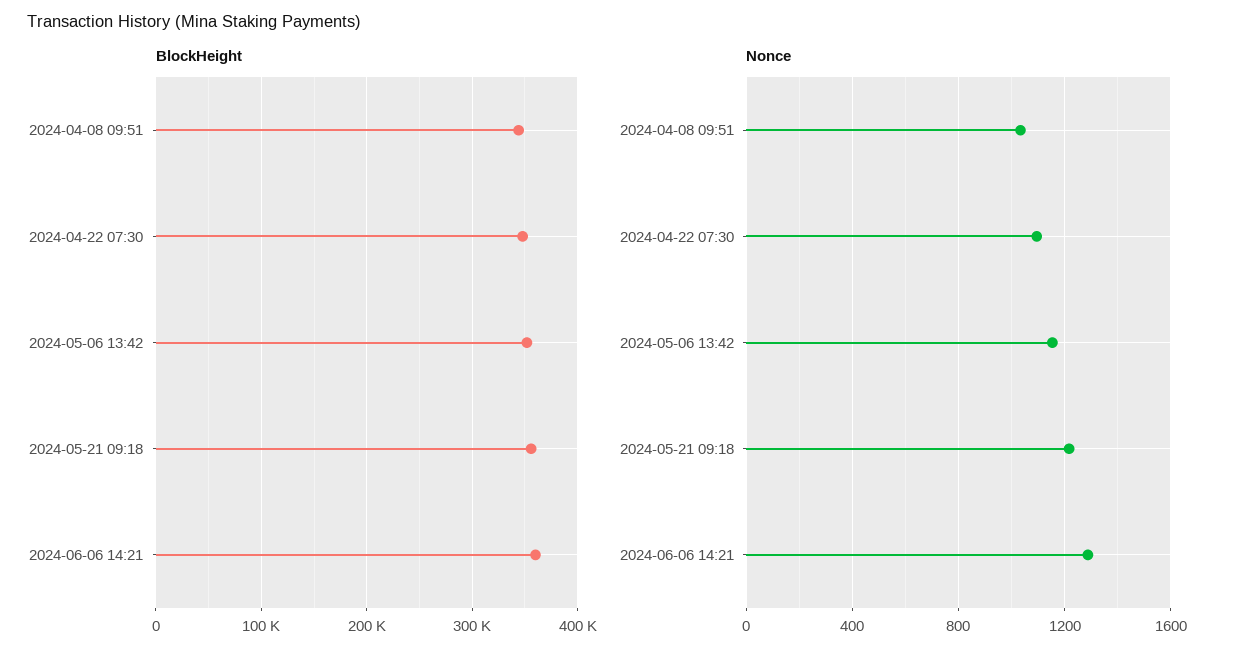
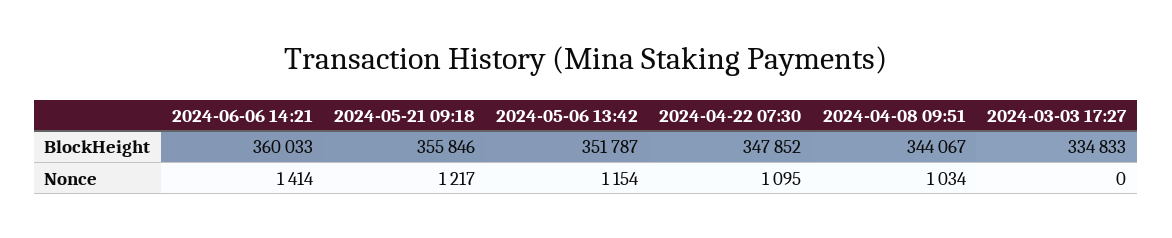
  {
    "BlockHeight": {
      "2024-04-08 09:51": 344067,
      "2024-04-22 07:30": 347852,
      "2024-05-06 13:42": 351787,
      "2024-05-21 09:18": 355846,
-     "2024-06-06 14:21": 360033
+     "2024-06-06 14:21": 360033,
+     "2024-03-03 17:27": 334833
    },
    "Nonce": {
      "2024-04-08 09:51": 1034,
      "2024-04-22 07:30": 1095,
      "2024-05-06 13:42": 1154,
      "2024-05-21 09:18": 1217,
-     "2024-06-06 14:21": 1300
+     "2024-06-06 14:21": 1414,
+     "2024-03-03 17:27": 0
    }
  }

